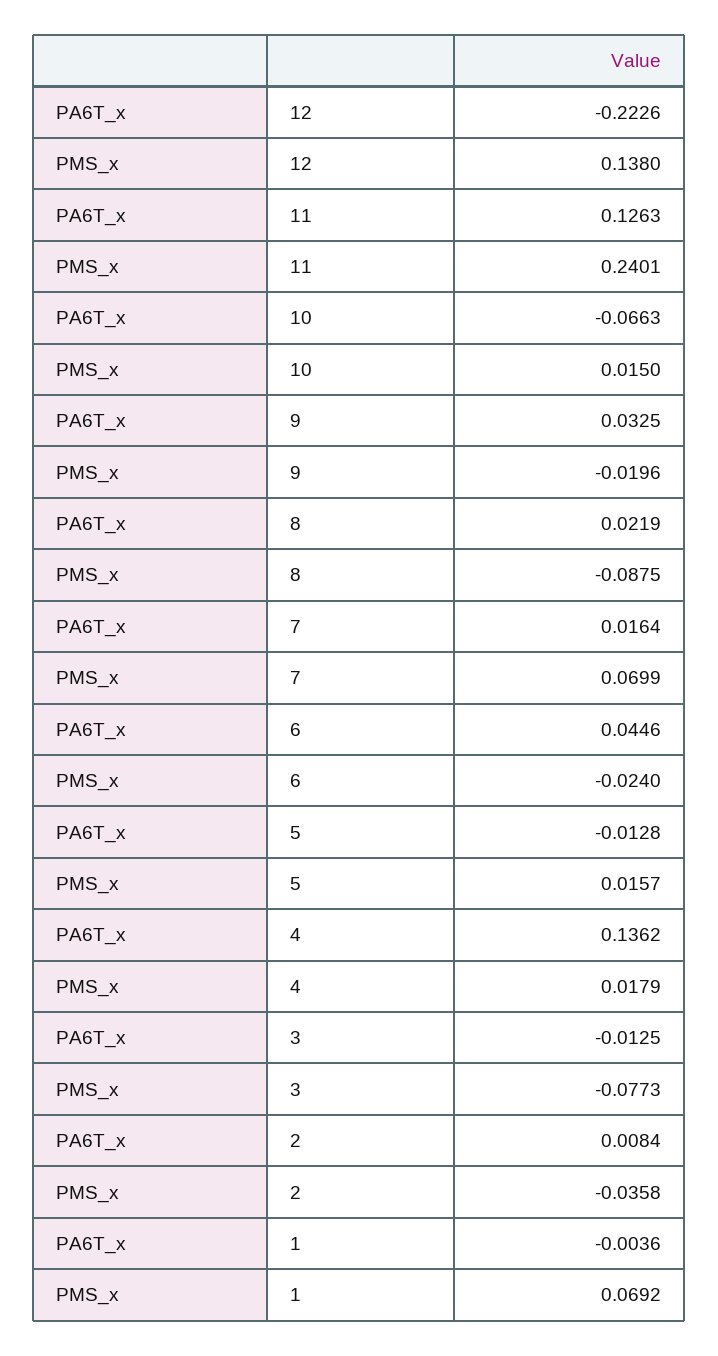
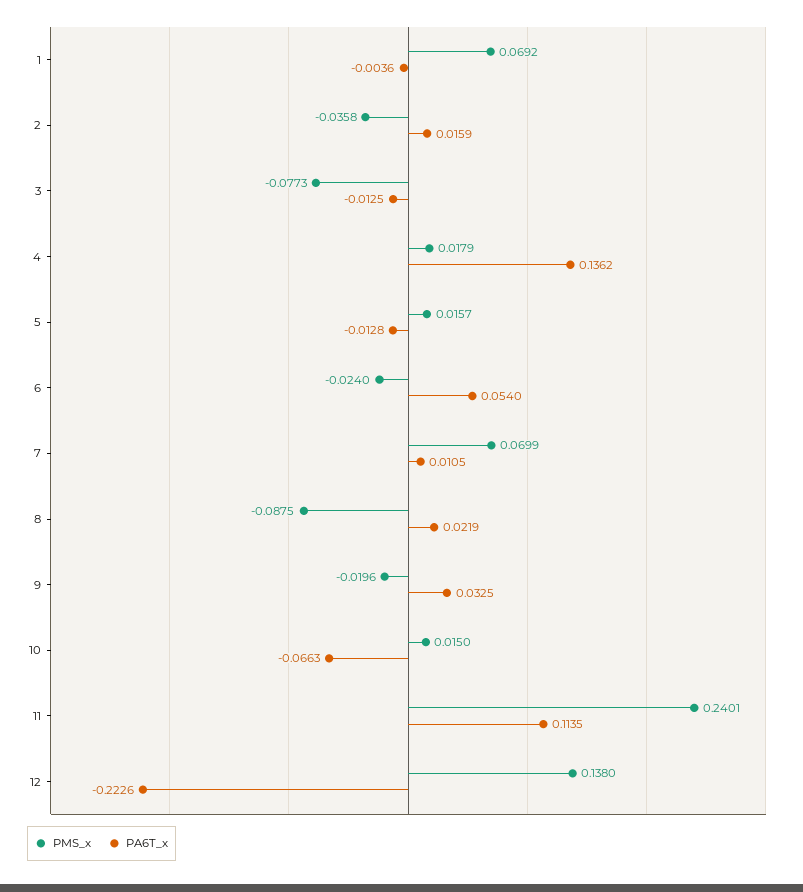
  {
    "PA6T_x": {
      "12": -0.2226,
-     "11": 0.1263,
+     "11": 0.1135,
      "10": -0.0663,
      "9": 0.0325,
      "8": 0.0219,
-     "7": 0.0164,
+     "7": 0.0105,
-     "6": 0.0446,
+     "6": 0.054,
      "5": -0.0128,
      "4": 0.1362,
      "3": -0.0125,
-     "2": 0.0084,
+     "2": 0.0159,
      "1": -0.0036
    },
    "PMS_x": {
      "12": 0.138,
      "11": 0.2401,
      "10": 0.015,
      "9": -0.0196,
      "8": -0.0875,
      "7": 0.0699,
      "6": -0.024,
      "5": 0.0157,
      "4": 0.0179,
      "3": -0.0773,
      "2": -0.0358,
      "1": 0.0692
    }
  }

